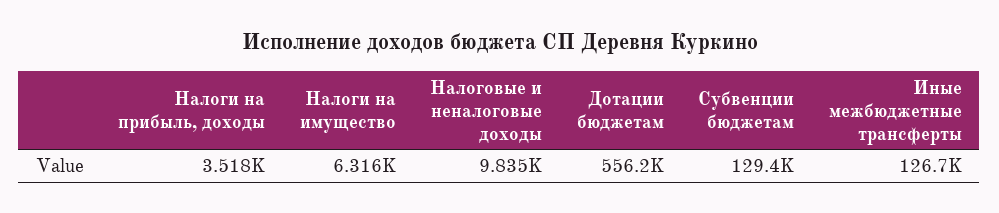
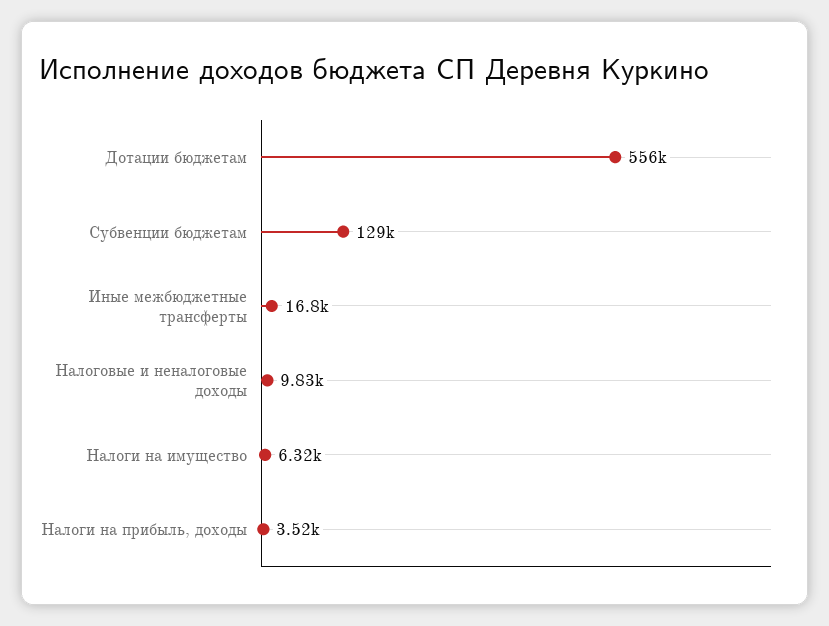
  {
    "Налоги на прибыль, доходы": 3518,
    "Налоги на имущество": 6316,
    "Налоговые и неналоговые доходы": 9835,
    "Дотации бюджетам": 556200,
    "Субвенции бюджетам": 129400,
-   "Иные межбюджетные трансферты": 126700
+   "Иные межбюджетные трансферты": 16800
  }

